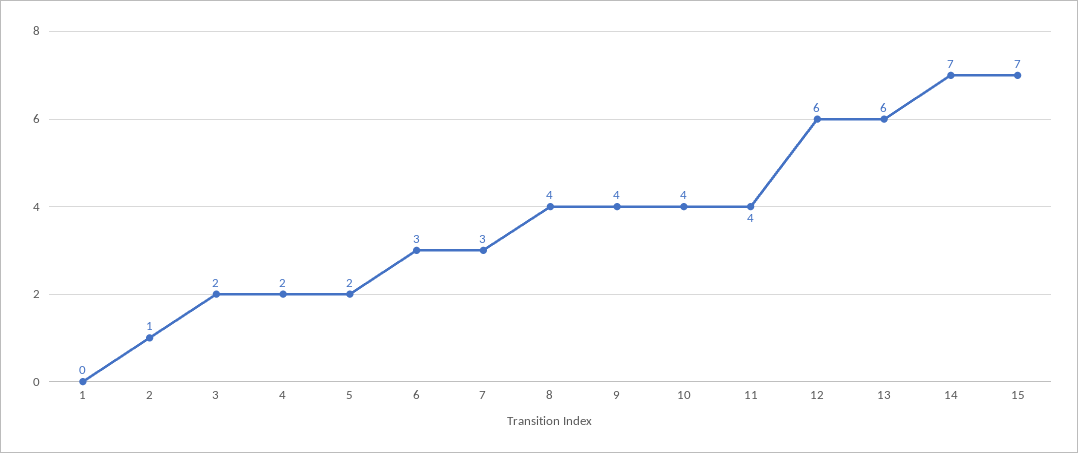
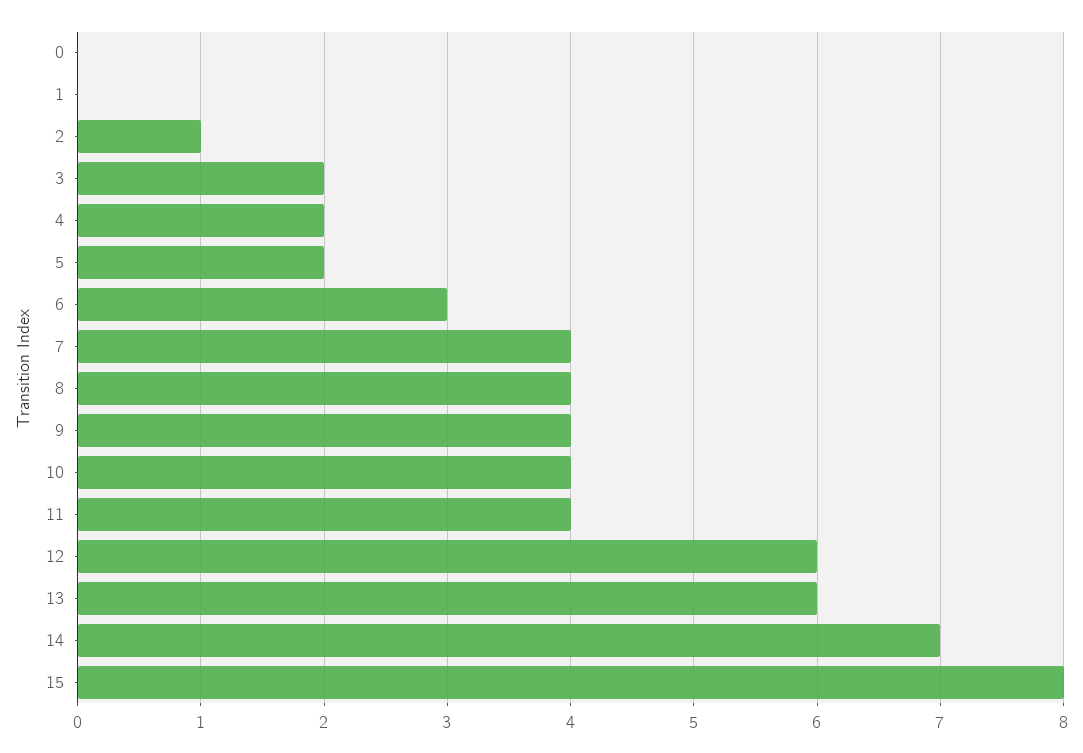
  {
    "1": 0,
    "2": 1,
    "3": 2,
    "4": 2,
    "5": 2,
    "6": 3,
-   "7": 3,
+   "7": 4,
    "8": 4,
    "9": 4,
    "10": 4,
    "11": 4,
    "12": 6,
    "13": 6,
    "14": 7,
-   "15": 7
+   "15": 8,
+   "0": 0
  }

